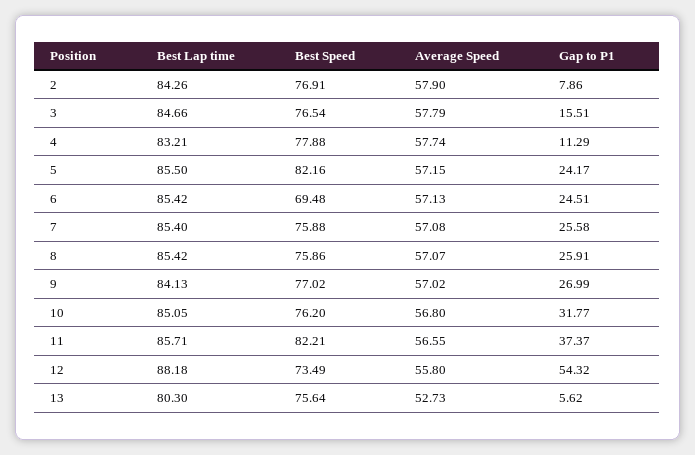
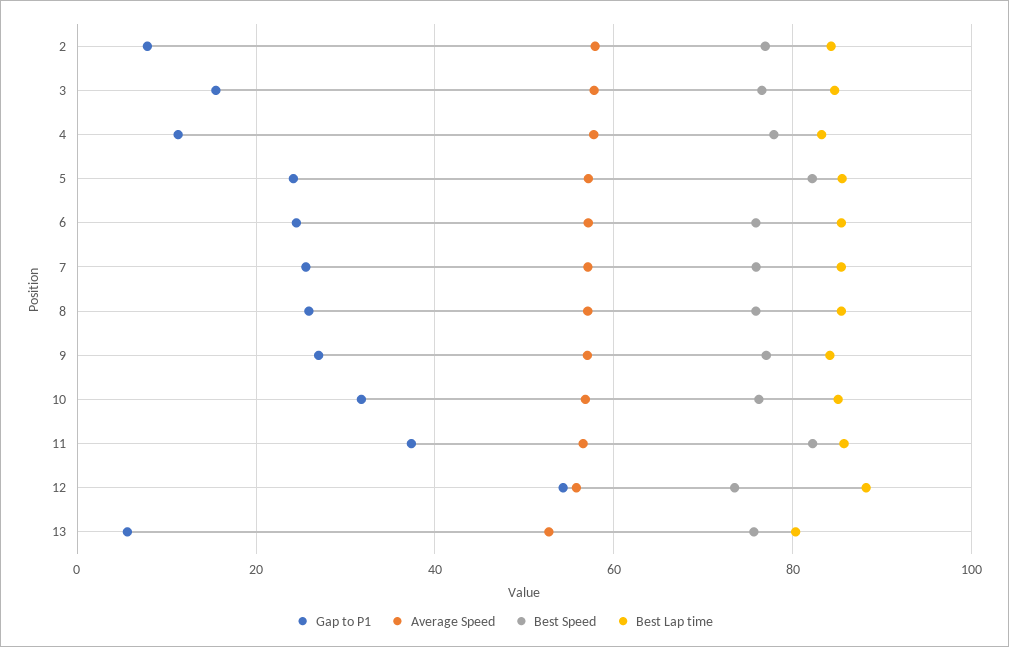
  {
    "Best Lap time": {
      "2": 84.26,
      "3": 84.66,
      "4": 83.21,
      "5": 85.5,
      "6": 85.42,
      "7": 85.4,
      "8": 85.42,
      "9": 84.13,
      "10": 85.05,
      "11": 85.71,
      "12": 88.18,
      "13": 80.3
    },
    "Best Speed": {
      "2": 76.91,
      "3": 76.54,
      "4": 77.88,
      "5": 82.16,
-     "6": 69.48,
+     "6": 76,
      "7": 75.88,
      "8": 75.86,
      "9": 77.02,
      "10": 76.2,
      "11": 82.21,
      "12": 73.49,
      "13": 75.64
    },
    "Average Speed": {
      "2": 57.9,
      "3": 57.79,
      "4": 57.74,
      "5": 57.15,
      "6": 57.13,
      "7": 57.08,
      "8": 57.07,
      "9": 57.02,
      "10": 56.8,
      "11": 56.55,
      "12": 55.8,
      "13": 52.73
    },
    "Gap to P1": {
      "2": 7.86,
      "3": 15.51,
      "4": 11.29,
      "5": 24.17,
      "6": 24.51,
      "7": 25.58,
      "8": 25.91,
      "9": 26.99,
      "10": 31.77,
      "11": 37.37,
      "12": 54.32,
      "13": 5.62
    }
  }

